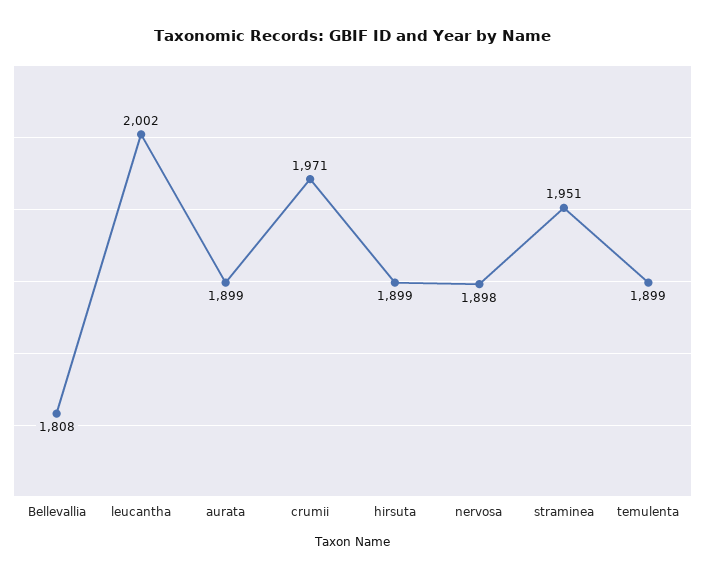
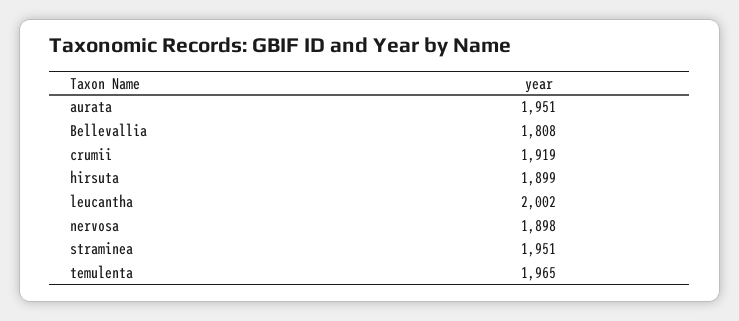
  {
    "Bellevallia": 1808,
    "leucantha": 2002,
-   "aurata": 1899,
+   "aurata": 1951,
-   "crumii": 1971,
+   "crumii": 1919,
    "hirsuta": 1899,
    "nervosa": 1898,
    "straminea": 1951,
-   "temulenta": 1899
+   "temulenta": 1965
  }

